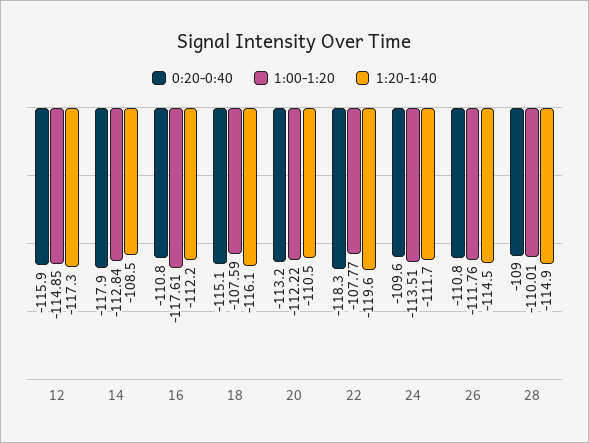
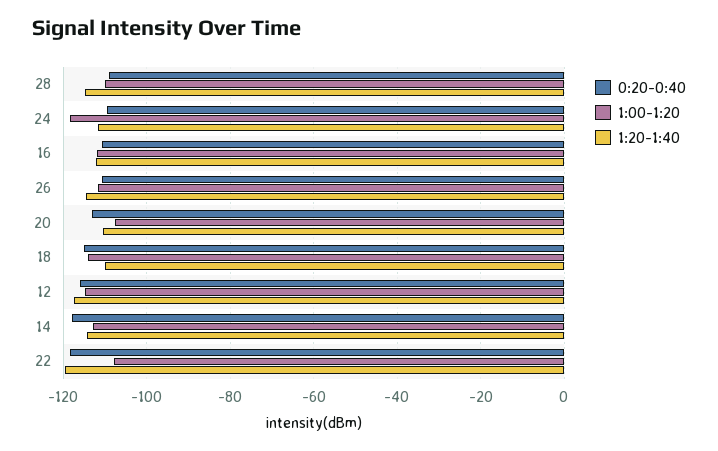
  {
    "0:20-0:40": {
      "12": -115.9,
      "14": -117.9,
      "16": -110.8,
      "18": -115.1,
      "20": -113.2,
      "22": -118.3,
      "24": -109.6,
      "26": -110.8,
      "28": -109
    },
    "1:00-1:20": {
      "12": -114.85,
      "14": -112.84,
-     "16": -117.61,
+     "16": -112,
-     "18": -107.59,
+     "18": -114,
-     "20": -112.22,
+     "20": -108,
      "22": -107.77,
-     "24": -113.51,
+     "24": -118,
      "26": -111.76,
      "28": -110.01
    },
    "1:20-1:40": {
      "12": -117.3,
-     "14": -108.5,
+     "14": -114,
      "16": -112.2,
-     "18": -116.1,
+     "18": -110,
      "20": -110.5,
      "22": -119.6,
      "24": -111.7,
      "26": -114.5,
      "28": -114.9
    }
  }

